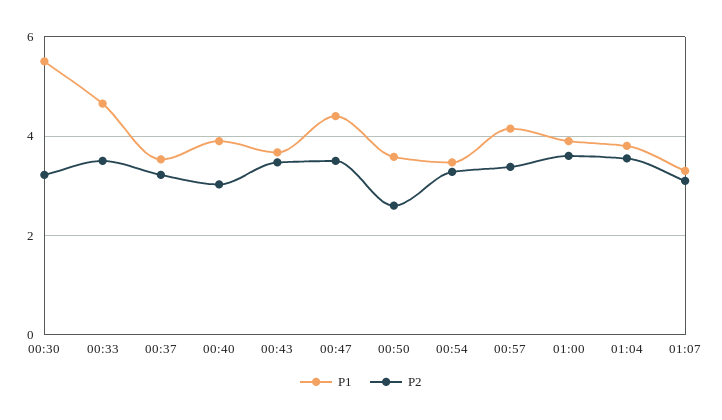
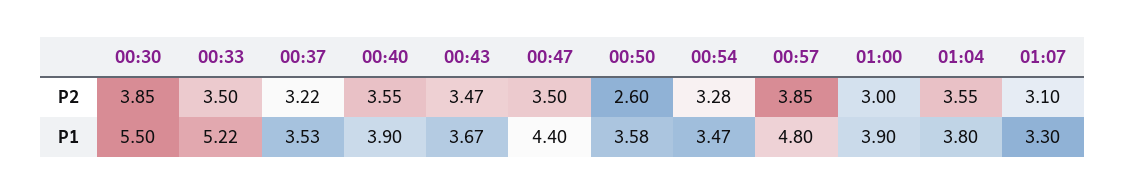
  {
    "P1": {
      "00:30": 5.5,
-     "00:33": 4.6,
+     "00:33": 5.22,
      "00:37": 3.53,
      "00:40": 3.9,
      "00:43": 3.67,
      "00:47": 4.4,
      "00:50": 3.58,
      "00:54": 3.47,
-     "00:57": 4.2,
+     "00:57": 4.8,
      "01:00": 3.9,
      "01:04": 3.8,
      "01:07": 3.3
    },
    "P2": {
-     "00:30": 3.2,
+     "00:30": 3.85,
      "00:33": 3.5,
      "00:37": 3.22,
-     "00:40": 3,
+     "00:40": 3.55,
      "00:43": 3.47,
      "00:47": 3.5,
      "00:50": 2.6,
      "00:54": 3.28,
-     "00:57": 3.4,
+     "00:57": 3.85,
-     "01:00": 3.6,
+     "01:00": 3,
      "01:04": 3.55,
      "01:07": 3.1
    }
  }

